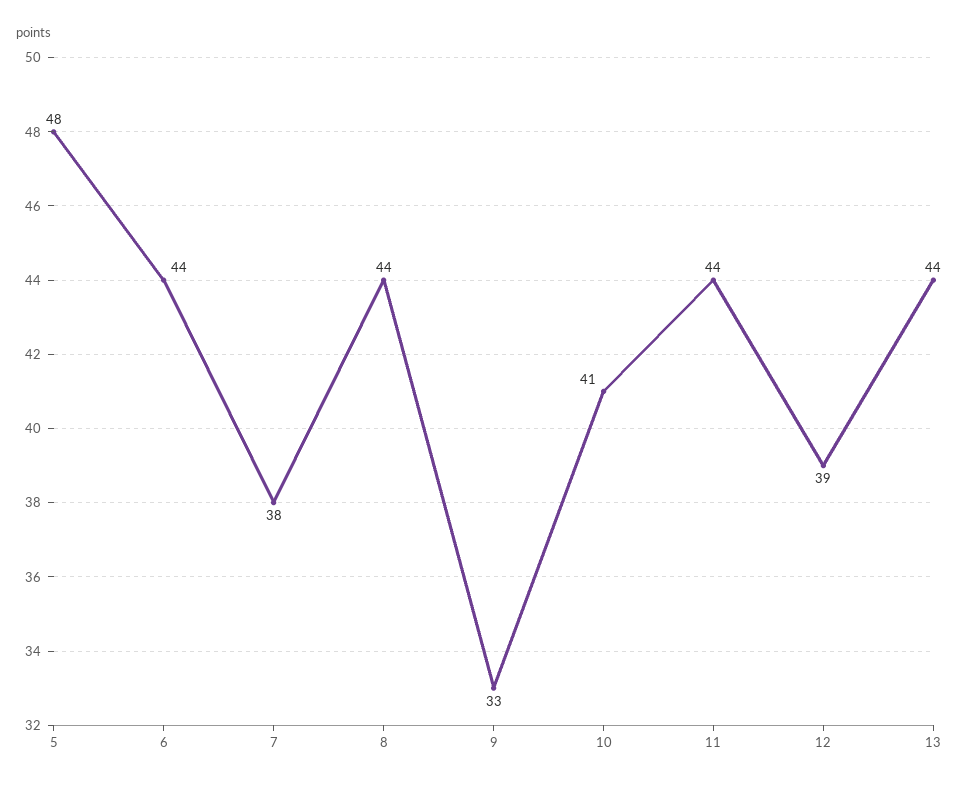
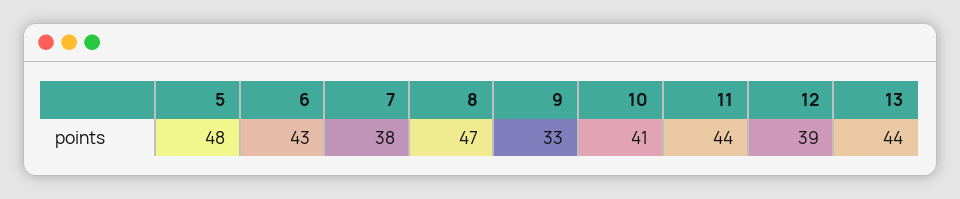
  {
    "5": 48,
-   "6": 44,
+   "6": 43,
    "7": 38,
-   "8": 44,
+   "8": 47,
    "9": 33,
    "10": 41,
    "11": 44,
    "12": 39,
    "13": 44
  }

